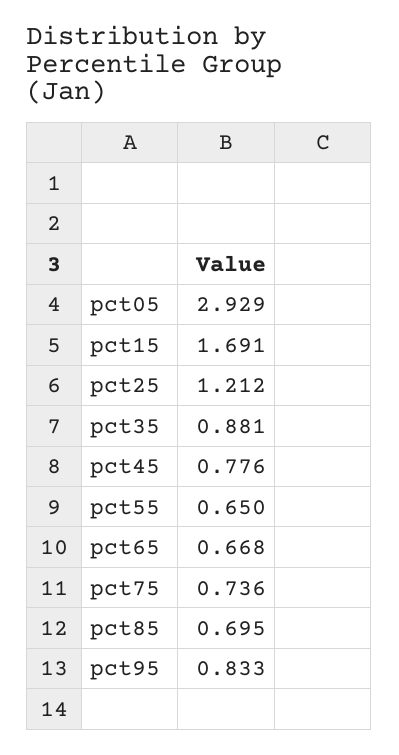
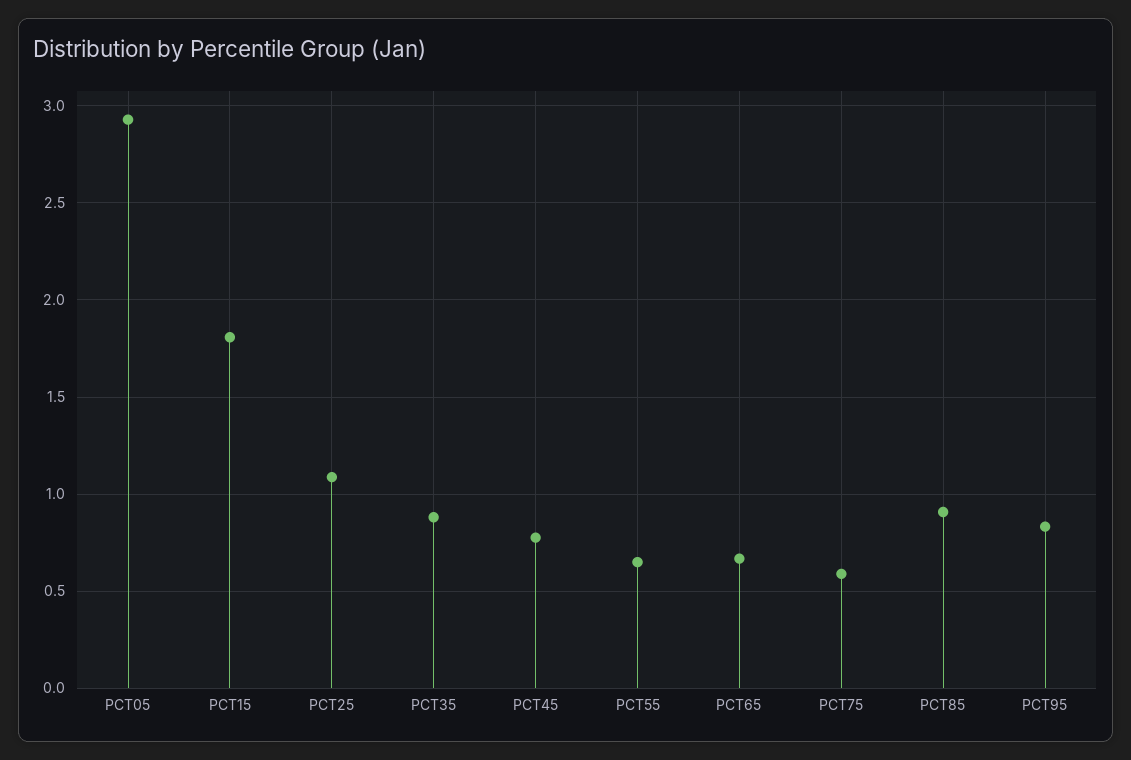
  {
    "pct05": 2.929,
-   "pct15": 1.691,
+   "pct15": 1.8,
-   "pct25": 1.212,
+   "pct25": 1.1,
    "pct35": 0.881,
    "pct45": 0.776,
    "pct55": 0.65,
    "pct65": 0.668,
-   "pct75": 0.736,
+   "pct75": 0.6,
-   "pct85": 0.695,
+   "pct85": 0.9,
    "pct95": 0.833
  }

